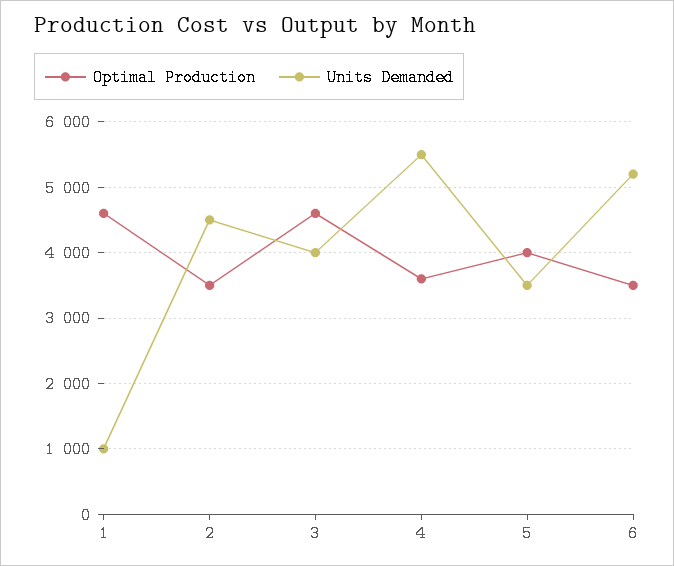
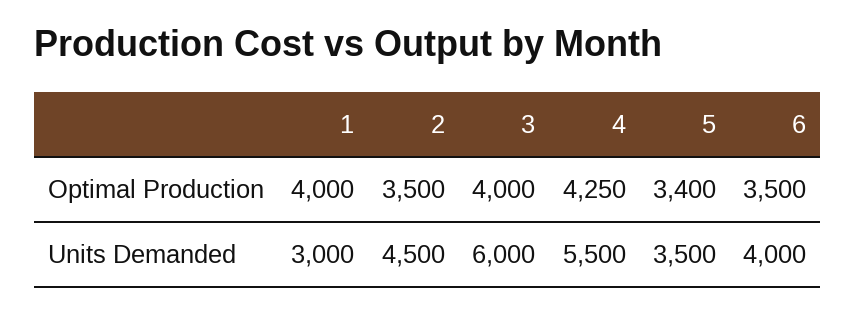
  {
    "Optimal Production": {
-     "1": 4600,
+     "1": 4000,
      "2": 3500,
-     "3": 4600,
+     "3": 4000,
-     "4": 3600,
+     "4": 4250,
-     "5": 4000,
+     "5": 3400,
      "6": 3500
    },
    "Units Demanded": {
-     "1": 1000,
+     "1": 3000,
      "2": 4500,
-     "3": 4000,
+     "3": 6000,
      "4": 5500,
      "5": 3500,
-     "6": 5200
+     "6": 4000
    }
  }

